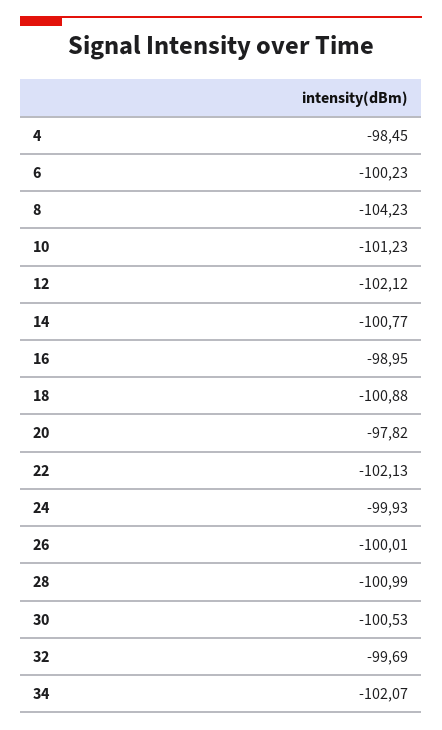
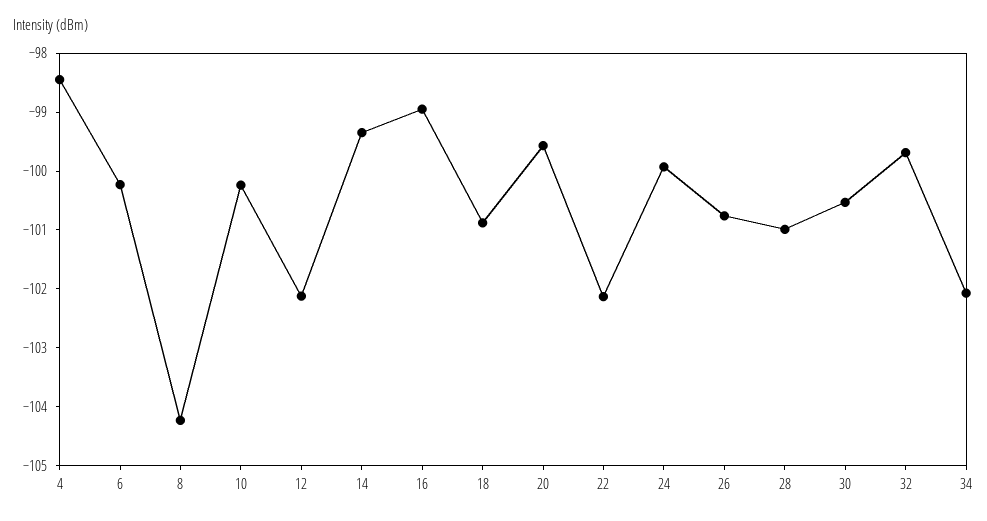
  {
    "4": -98.45,
    "6": -100.23,
    "8": -104.23,
-   "10": -101.23,
+   "10": -100.2,
    "12": -102.12,
-   "14": -100.77,
+   "14": -99.4,
    "16": -98.95,
    "18": -100.88,
-   "20": -97.82,
+   "20": -99.6,
    "22": -102.13,
    "24": -99.93,
-   "26": -100.01,
+   "26": -100.8,
    "28": -100.99,
    "30": -100.53,
    "32": -99.69,
    "34": -102.07
  }

